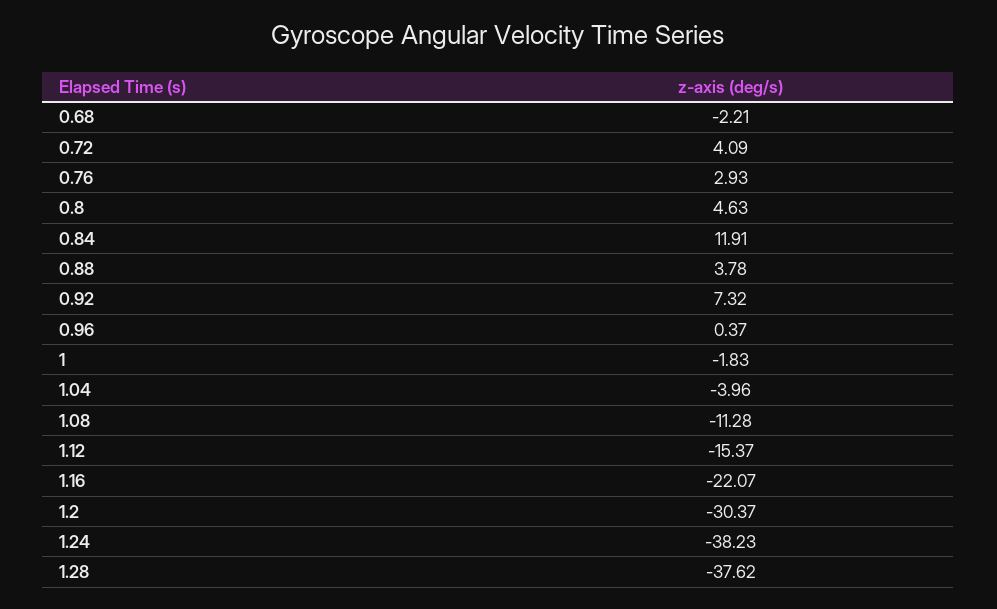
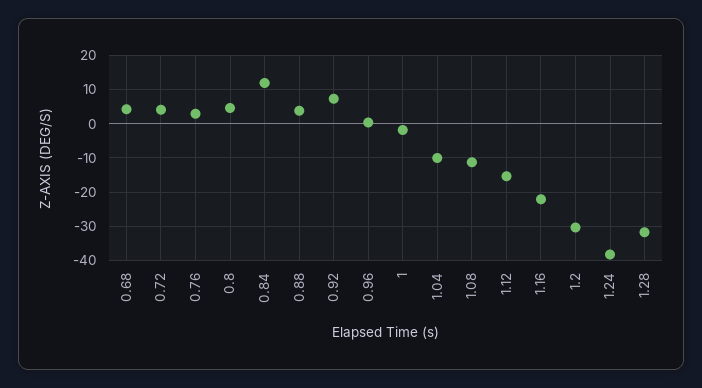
  {
-   "0.68": -2.21,
+   "0.68": 4,
    "0.72": 4.09,
    "0.76": 2.93,
    "0.8": 4.63,
    "0.84": 11.91,
    "0.88": 3.78,
    "0.92": 7.32,
    "0.96": 0.37,
    "1": -1.83,
-   "1.04": -3.96,
+   "1.04": -10,
    "1.08": -11.28,
    "1.12": -15.37,
    "1.16": -22.07,
    "1.2": -30.37,
    "1.24": -38.23,
-   "1.28": -37.62
+   "1.28": -32
  }

